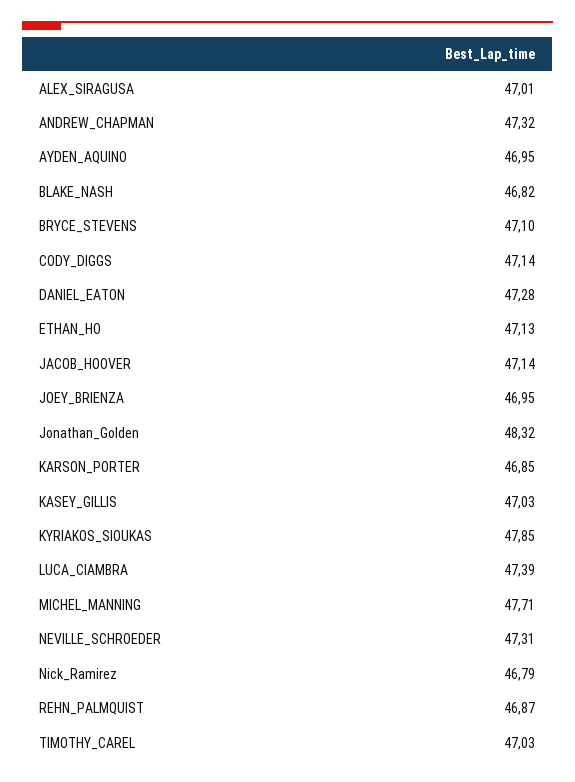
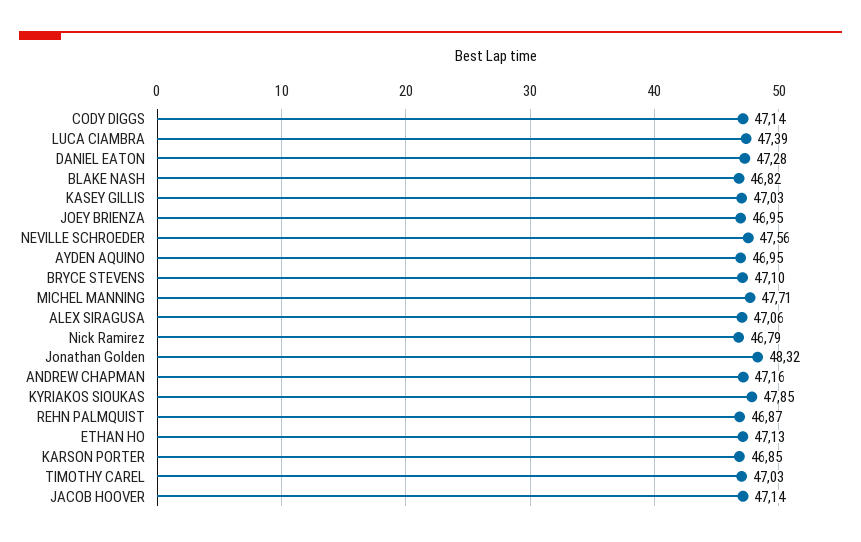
  {
-   "ALEX_SIRAGUSA": 47.01,
+   "ALEX_SIRAGUSA": 47.06,
-   "ANDREW_CHAPMAN": 47.32,
+   "ANDREW_CHAPMAN": 47.16,
    "AYDEN_AQUINO": 46.95,
    "BLAKE_NASH": 46.82,
    "BRYCE_STEVENS": 47.1,
    "CODY_DIGGS": 47.14,
    "DANIEL_EATON": 47.28,
    "ETHAN_HO": 47.13,
    "JACOB_HOOVER": 47.14,
    "JOEY_BRIENZA": 46.95,
    "Jonathan_Golden": 48.32,
    "KARSON_PORTER": 46.85,
    "KASEY_GILLIS": 47.03,
    "KYRIAKOS_SIOUKAS": 47.85,
    "LUCA_CIAMBRA": 47.39,
    "MICHEL_MANNING": 47.71,
-   "NEVILLE_SCHROEDER": 47.31,
+   "NEVILLE_SCHROEDER": 47.56,
    "Nick_Ramirez": 46.79,
    "REHN_PALMQUIST": 46.87,
    "TIMOTHY_CAREL": 47.03
  }

